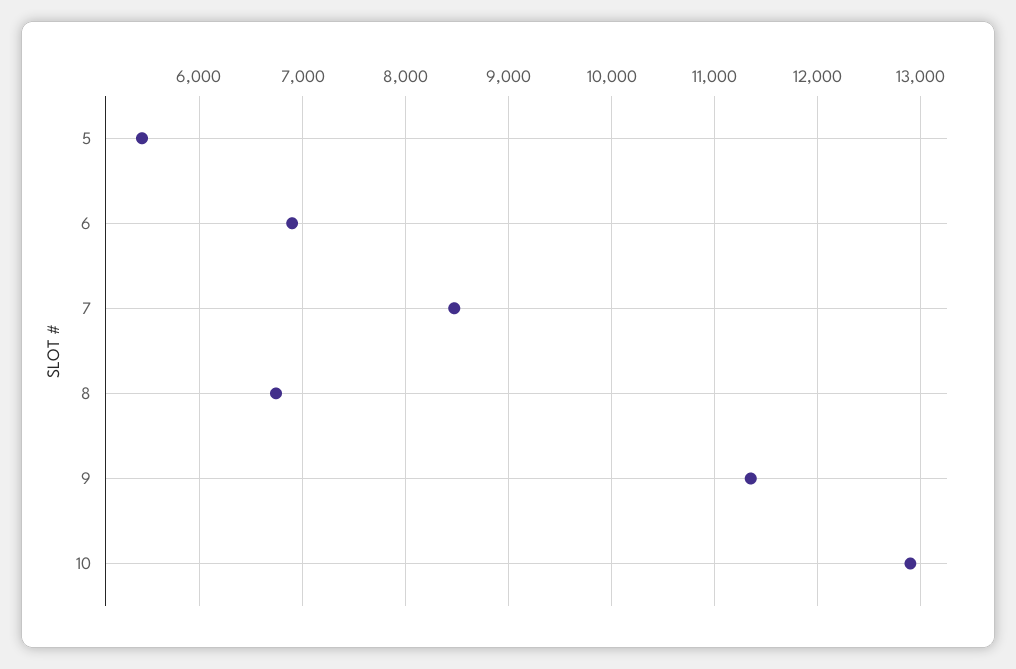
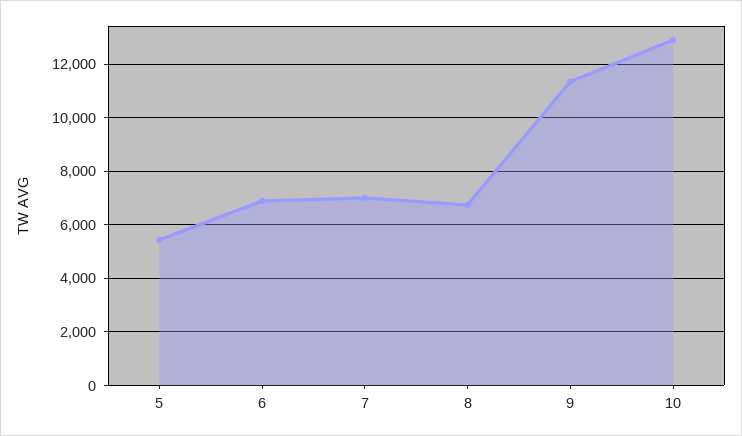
  {
    "5": 5400,
    "6": 6900,
-   "7": 8500,
+   "7": 7000,
    "8": 6700,
    "9": 11400,
    "10": 12900
  }

